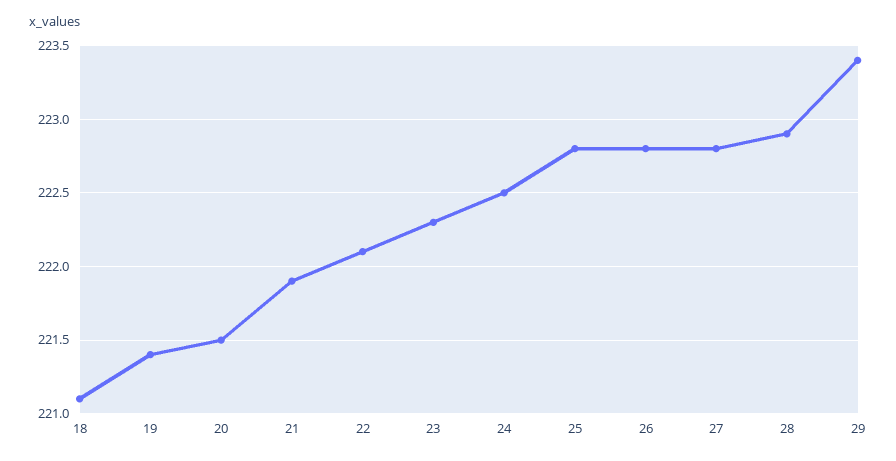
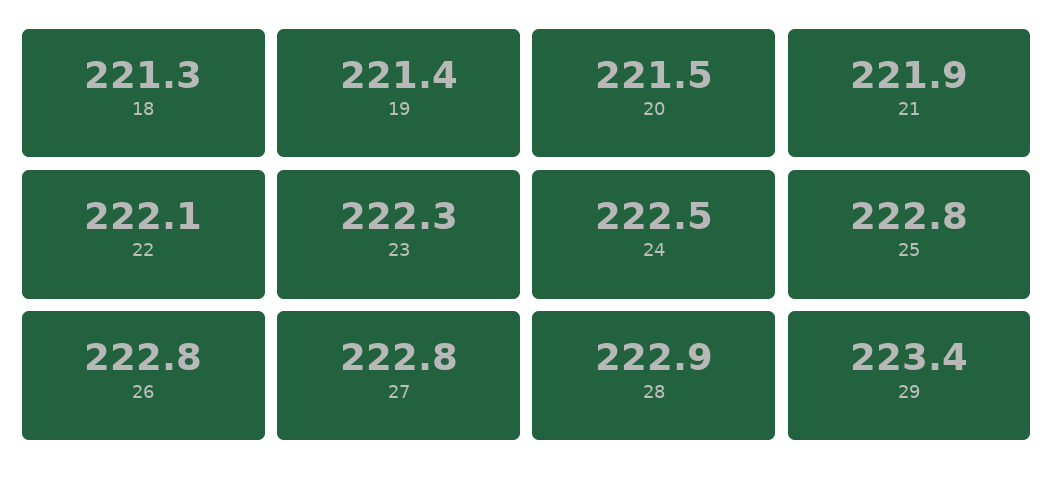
  {
-   "18": 221.1,
+   "18": 221.3,
    "19": 221.4,
    "20": 221.5,
    "21": 221.9,
    "22": 222.1,
    "23": 222.3,
    "24": 222.5,
    "25": 222.8,
    "26": 222.8,
    "27": 222.8,
    "28": 222.9,
    "29": 223.4
  }

